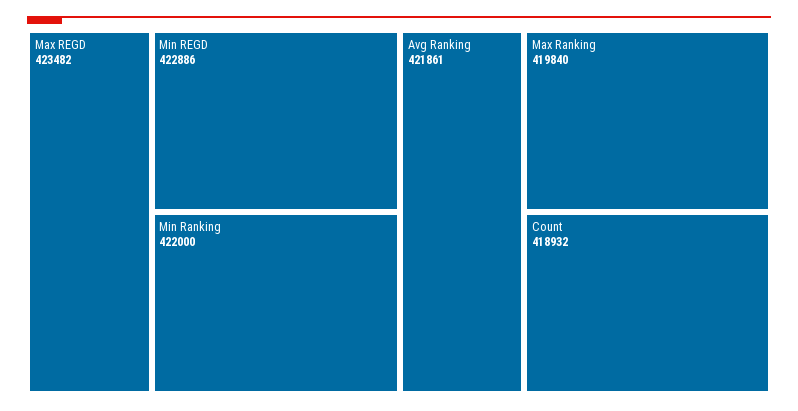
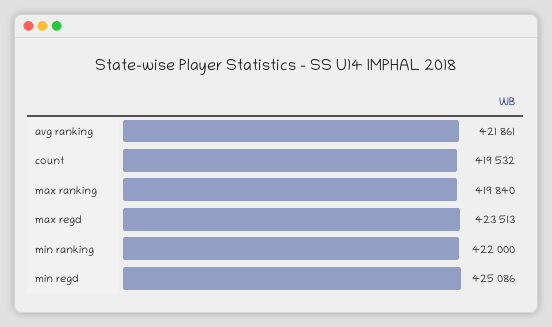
  {
-   "Max REGD": 423482,
+   "Max REGD": 423513,
-   "Min REGD": 422886,
+   "Min REGD": 425086,
    "Min Ranking": 422000,
    "Avg Ranking": 421861,
    "Max Ranking": 419840,
-   "Count": 418932
+   "Count": 419532
  }

